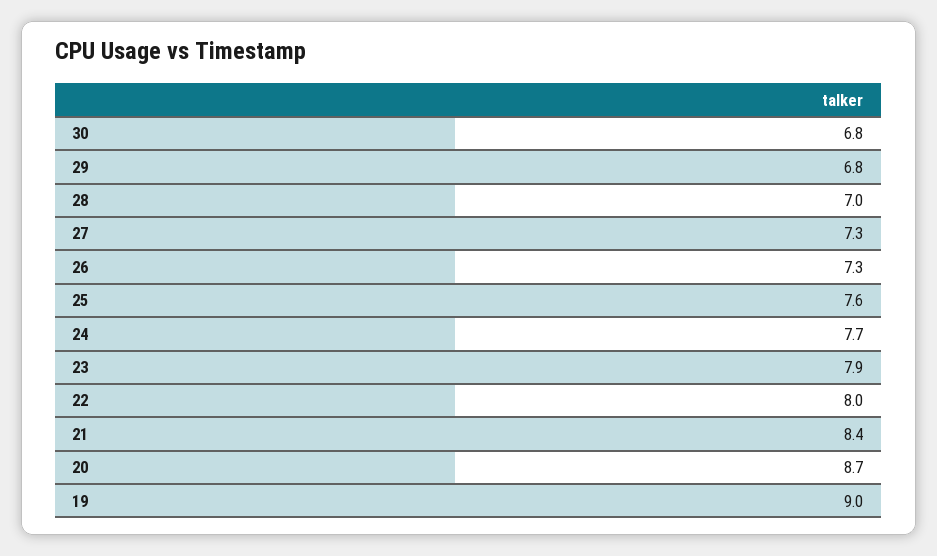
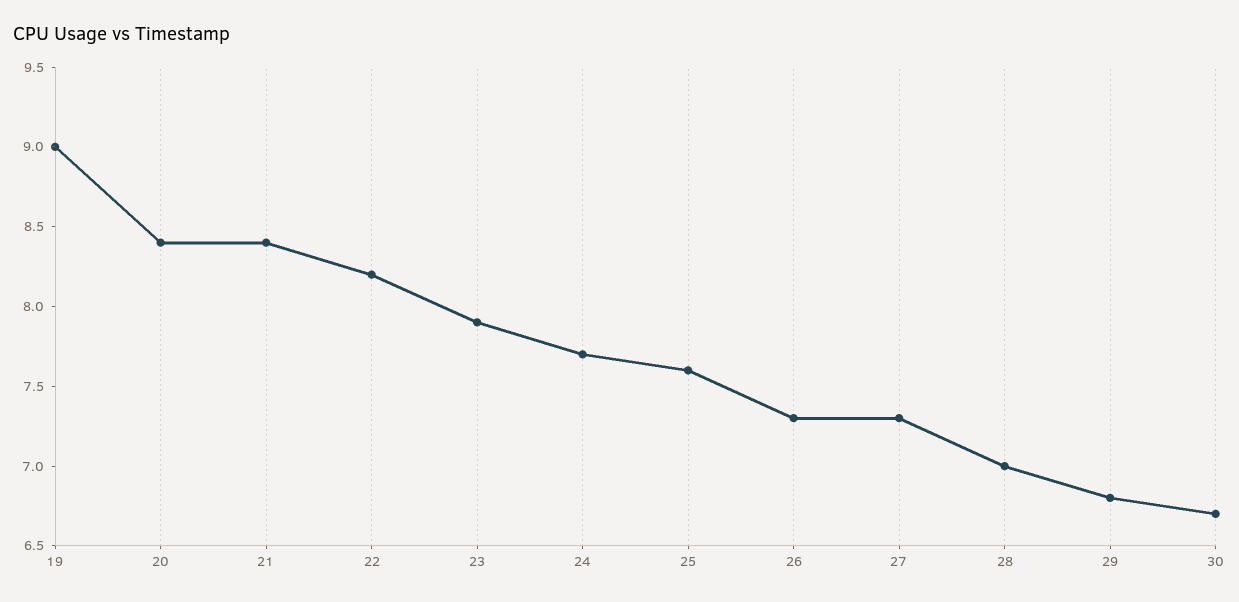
  {
-   "30": 6.8,
+   "30": 6.7,
    "29": 6.8,
    "28": 7,
    "27": 7.3,
    "26": 7.3,
    "25": 7.6,
    "24": 7.7,
    "23": 7.9,
-   "22": 8,
+   "22": 8.2,
    "21": 8.4,
-   "20": 8.7,
+   "20": 8.4,
    "19": 9
  }

